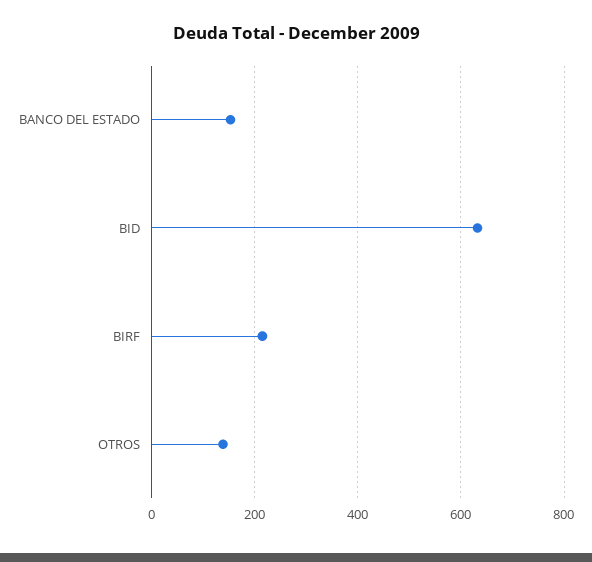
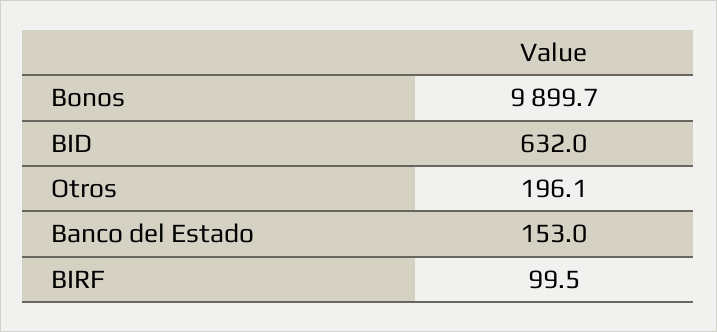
  {
    "BANCO DEL ESTADO": 153,
    "BID": 632,
-   "BIRF": 220,
+   "BIRF": 99.5,
-   "OTROS": 140
+   "OTROS": 196.1,
+   "Bonos": 9899.7
  }

